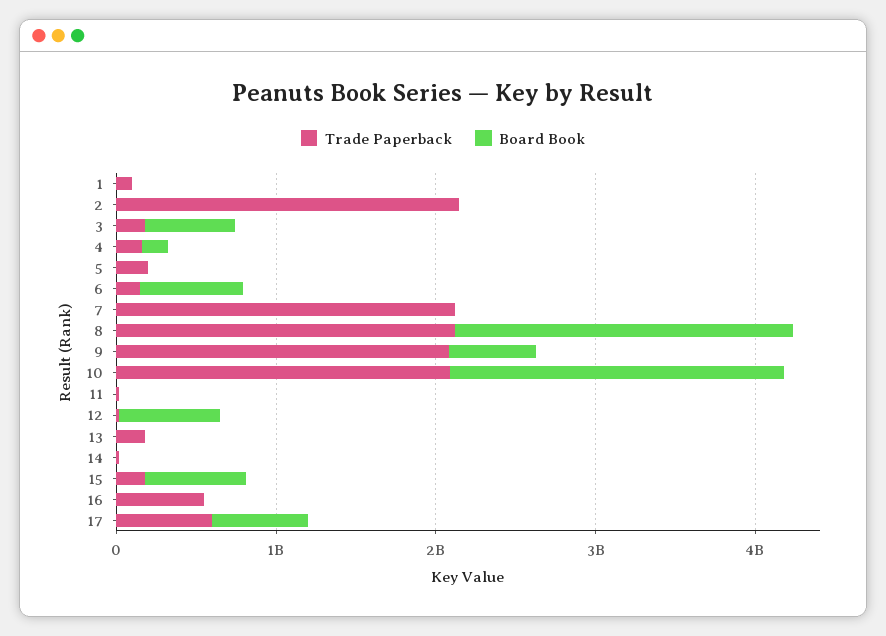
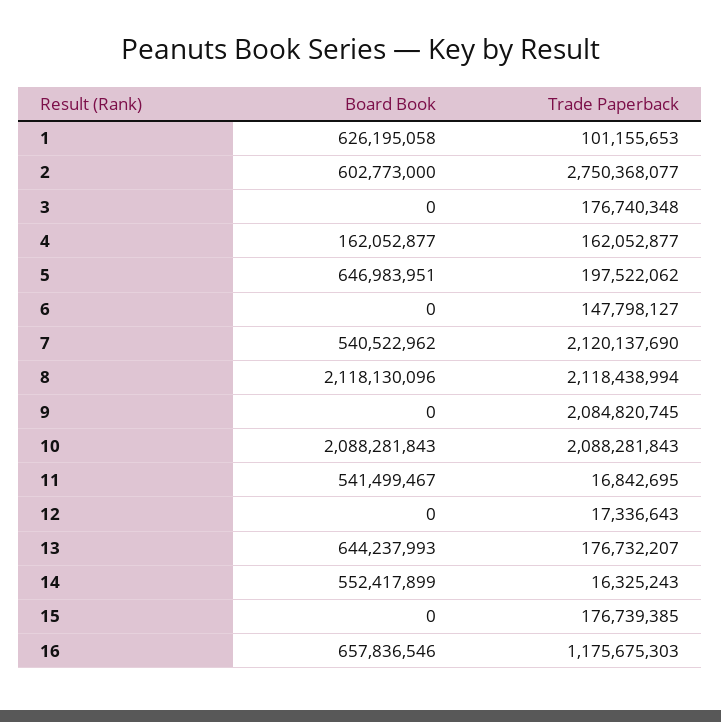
  {
    "Trade Paperback": {
      "1": 101155653,
-     "2": 2200000000,
+     "2": 2750368077,
      "3": 176740348,
      "4": 162052877,
      "5": 197522062,
      "6": 147798127,
      "7": 2120137690,
      "8": 2118438994,
      "9": 2084820745,
      "10": 2088281843,
      "11": 16842695,
      "12": 17336643,
      "13": 176732207,
      "14": 16325243,
      "15": 176739385,
-     "16": 600000000,
+     "16": 1175675303
-     "17": 600000000
    },
    "Board Book": {
-     "1": 0,
+     "1": 626195058,
-     "2": 0,
+     "2": 602773000,
-     "3": 600000000,
+     "3": 0,
      "4": 162052877,
-     "5": 0,
+     "5": 646983951,
-     "6": 600000000,
+     "6": 0,
-     "7": 0,
+     "7": 540522962,
      "8": 2118130096,
-     "9": 600000000,
+     "9": 0,
      "10": 2088281843,
-     "11": 0,
+     "11": 541499467,
-     "12": 600000000,
+     "12": 0,
-     "13": 0,
+     "13": 644237993,
-     "14": 0,
+     "14": 552417899,
-     "15": 600000000,
+     "15": 0,
-     "16": 0,
+     "16": 657836546
-     "17": 600000000
    }
  }

